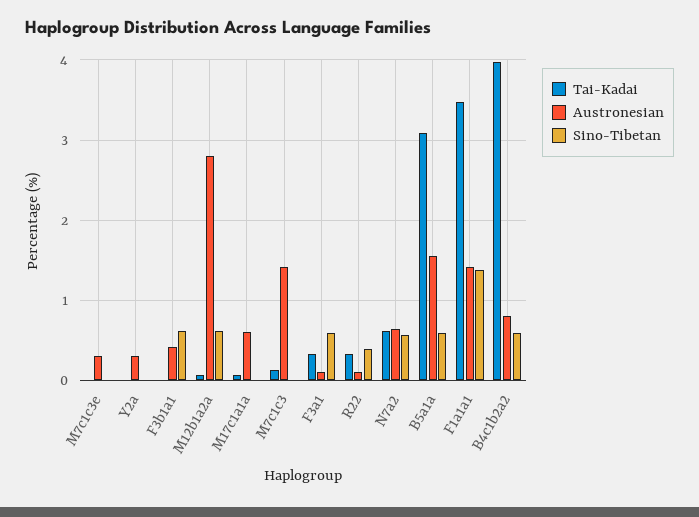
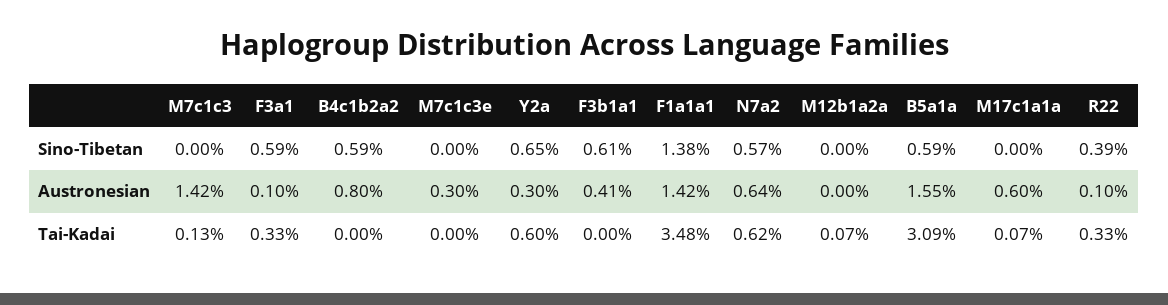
  {
    "Tai-Kadai": {
      "M7c1c3e": 0,
-     "Y2a": 0,
+     "Y2a": 0.6,
      "F3b1a1": 0,
      "M12b1a2a": 0.07,
      "M17c1a1a": 0.07,
      "M7c1c3": 0.13,
      "F3a1": 0.33,
      "R22": 0.33,
      "N7a2": 0.62,
      "B5a1a": 3.09,
      "F1a1a1": 3.48,
-     "B4c1b2a2": 4
+     "B4c1b2a2": 0
    },
    "Austronesian": {
      "M7c1c3e": 0.3,
      "Y2a": 0.3,
      "F3b1a1": 0.41,
-     "M12b1a2a": 2.8,
+     "M12b1a2a": 0,
      "M17c1a1a": 0.6,
      "M7c1c3": 1.42,
      "F3a1": 0.1,
      "R22": 0.1,
      "N7a2": 0.64,
      "B5a1a": 1.55,
      "F1a1a1": 1.42,
      "B4c1b2a2": 0.8
    },
    "Sino-Tibetan": {
      "M7c1c3e": 0,
-     "Y2a": 0,
+     "Y2a": 0.65,
      "F3b1a1": 0.61,
-     "M12b1a2a": 0.6,
+     "M12b1a2a": 0,
      "M17c1a1a": 0,
      "M7c1c3": 0,
      "F3a1": 0.59,
      "R22": 0.39,
      "N7a2": 0.57,
      "B5a1a": 0.59,
      "F1a1a1": 1.38,
      "B4c1b2a2": 0.59
    }
  }

